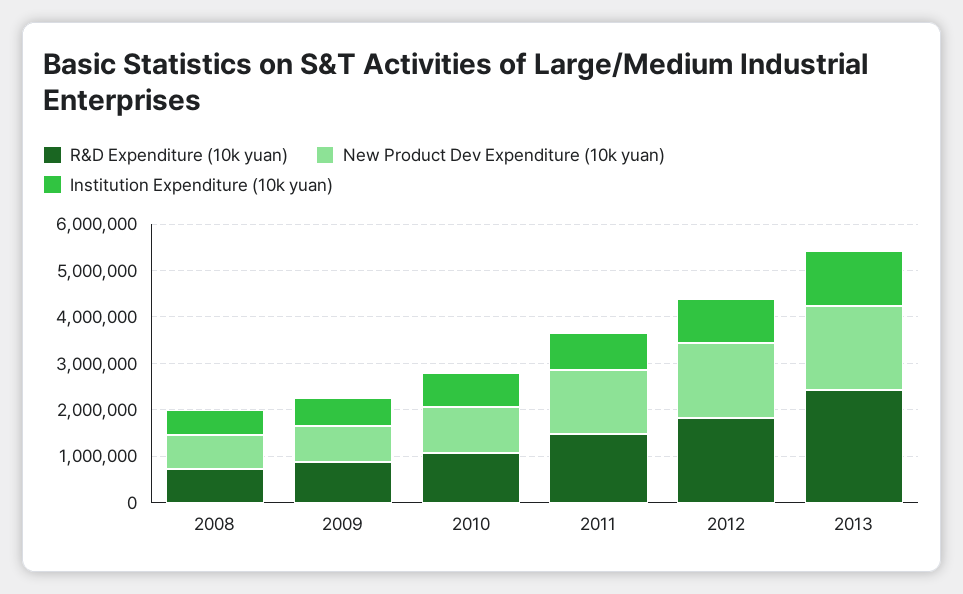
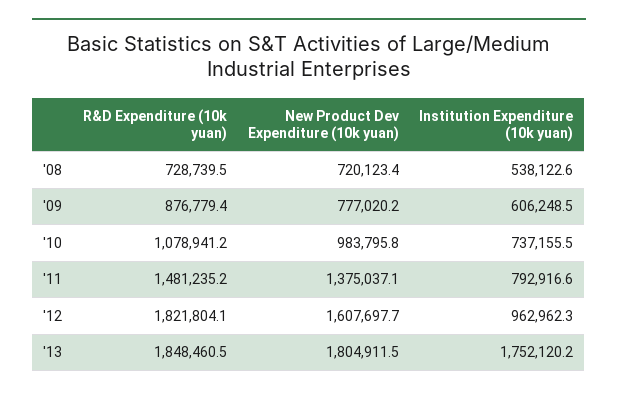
  {
    "R&D Expenditure (10k yuan)": {
      "2008": 728739.5,
      "2009": 876779.4,
      "2010": 1078941.2,
      "2011": 1481235.2,
      "2012": 1821804.1,
-     "2013": 2400000
+     "2013": 1848460.5
    },
    "New Product Dev Expenditure (10k yuan)": {
      "2008": 720123.4,
      "2009": 777020.2,
      "2010": 983795.8,
      "2011": 1375037.1,
      "2012": 1607697.7,
      "2013": 1804911.5
    },
    "Institution Expenditure (10k yuan)": {
      "2008": 538122.6,
      "2009": 606248.5,
      "2010": 737155.5,
      "2011": 792916.6,
      "2012": 962962.3,
-     "2013": 1200000
+     "2013": 1752120.2
    }
  }

